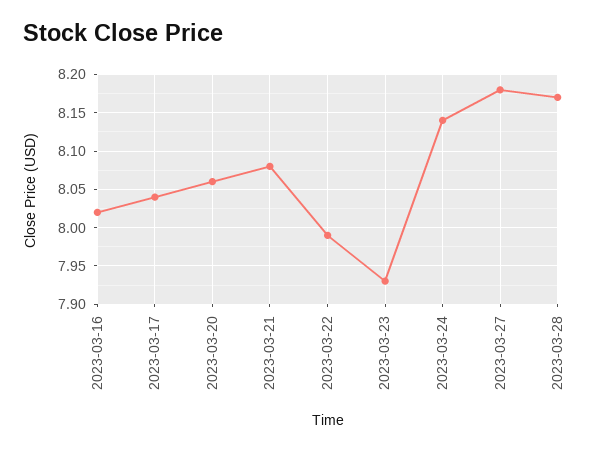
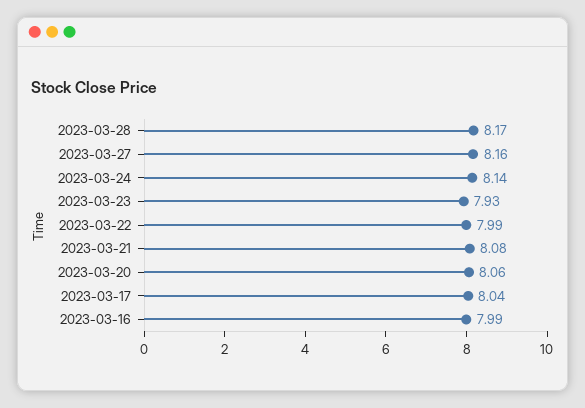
  {
-   "2023-03-16": 8.02,
+   "2023-03-16": 7.99,
    "2023-03-17": 8.04,
    "2023-03-20": 8.06,
    "2023-03-21": 8.08,
    "2023-03-22": 7.99,
    "2023-03-23": 7.93,
    "2023-03-24": 8.14,
-   "2023-03-27": 8.18,
+   "2023-03-27": 8.16,
    "2023-03-28": 8.17
  }

